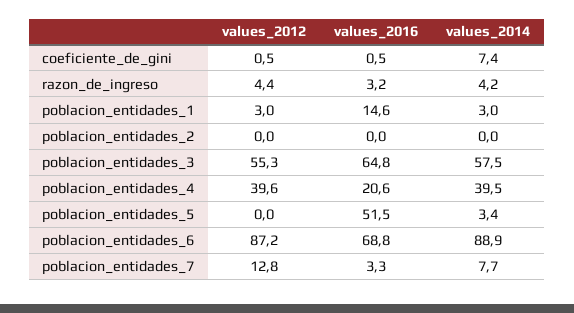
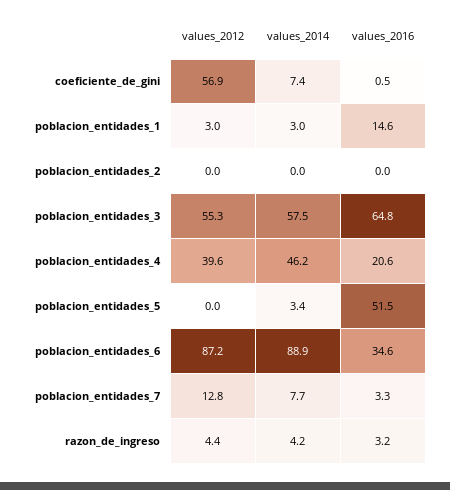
  {
    "values_2012": {
-     "coeficiente_de_gini": 0.5,
+     "coeficiente_de_gini": 56.9,
      "razon_de_ingreso": 4.4,
      "poblacion_entidades_1": 3,
      "poblacion_entidades_2": 0,
      "poblacion_entidades_3": 55.3,
      "poblacion_entidades_4": 39.6,
      "poblacion_entidades_5": 0,
      "poblacion_entidades_6": 87.2,
      "poblacion_entidades_7": 12.8
    },
    "values_2016": {
      "coeficiente_de_gini": 0.5,
      "razon_de_ingreso": 3.2,
      "poblacion_entidades_1": 14.6,
      "poblacion_entidades_2": 0,
      "poblacion_entidades_3": 64.8,
      "poblacion_entidades_4": 20.6,
      "poblacion_entidades_5": 51.5,
-     "poblacion_entidades_6": 68.8,
+     "poblacion_entidades_6": 34.6,
      "poblacion_entidades_7": 3.3
    },
    "values_2014": {
      "coeficiente_de_gini": 7.4,
      "razon_de_ingreso": 4.2,
      "poblacion_entidades_1": 3,
      "poblacion_entidades_2": 0,
      "poblacion_entidades_3": 57.5,
-     "poblacion_entidades_4": 39.5,
+     "poblacion_entidades_4": 46.2,
      "poblacion_entidades_5": 3.4,
      "poblacion_entidades_6": 88.9,
      "poblacion_entidades_7": 7.7
    }
  }

